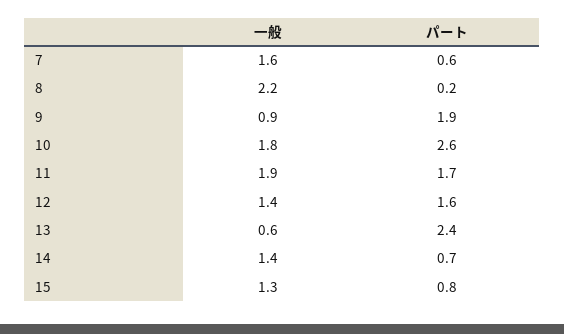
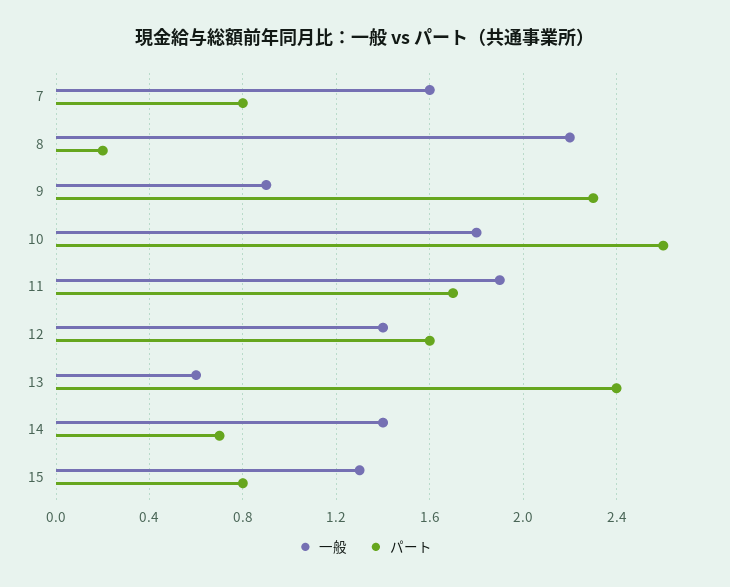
  {
    "一般": {
      "7": 1.6,
      "8": 2.2,
      "9": 0.9,
      "10": 1.8,
      "11": 1.9,
      "12": 1.4,
      "13": 0.6,
      "14": 1.4,
      "15": 1.3
    },
    "パート": {
-     "7": 0.6,
+     "7": 0.8,
      "8": 0.2,
-     "9": 1.9,
+     "9": 2.3,
      "10": 2.6,
      "11": 1.7,
      "12": 1.6,
      "13": 2.4,
      "14": 0.7,
      "15": 0.8
    }
  }

